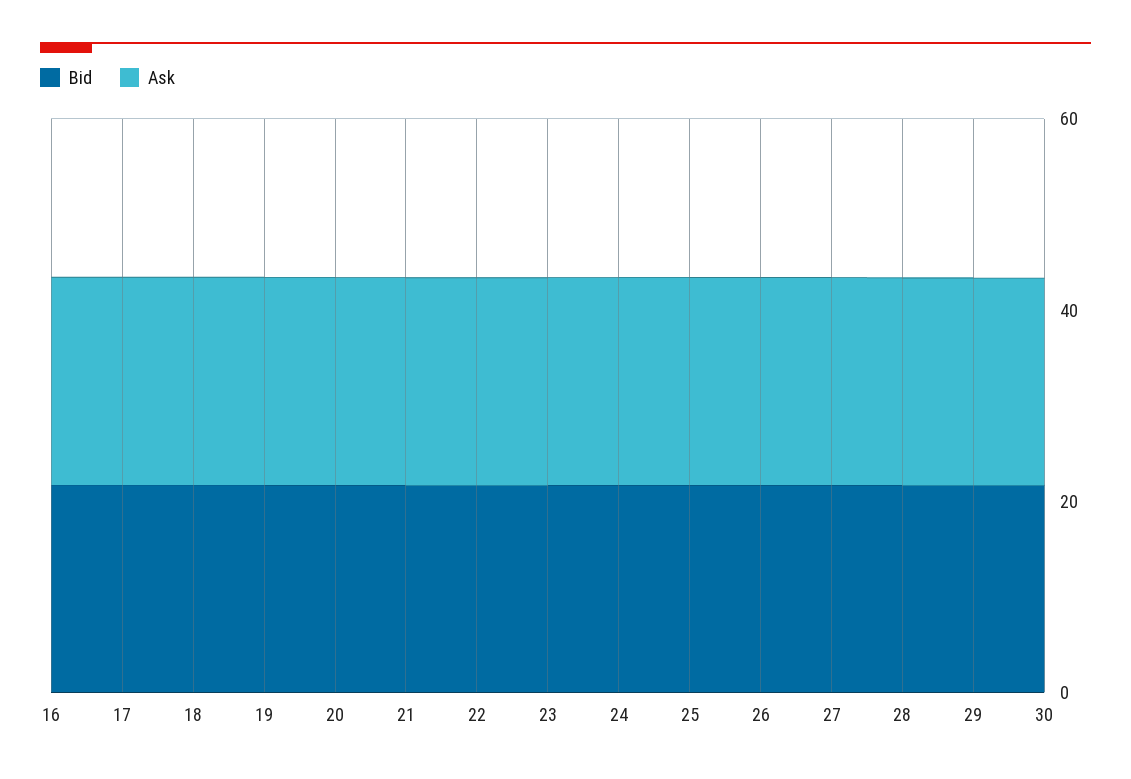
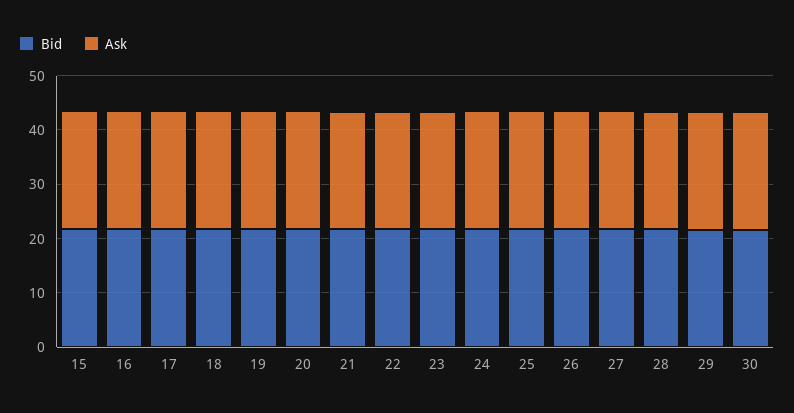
  {
    "Bid": {
      "16": 22,
      "17": 22,
      "18": 22,
      "19": 22,
      "20": 22,
      "21": 22,
      "22": 22,
      "23": 22,
      "24": 22,
      "25": 22,
      "26": 22,
      "27": 22,
      "28": 22,
      "29": 22,
-     "30": 22
+     "30": 22,
+     "15": 22
    },
    "Ask": {
      "16": 22,
      "17": 22,
      "18": 22,
      "19": 22,
      "20": 22,
      "21": 22,
      "22": 22,
      "23": 22,
      "24": 22,
      "25": 22,
      "26": 22,
      "27": 22,
      "28": 22,
      "29": 22,
-     "30": 22
+     "30": 22,
+     "15": 22
    }
  }

